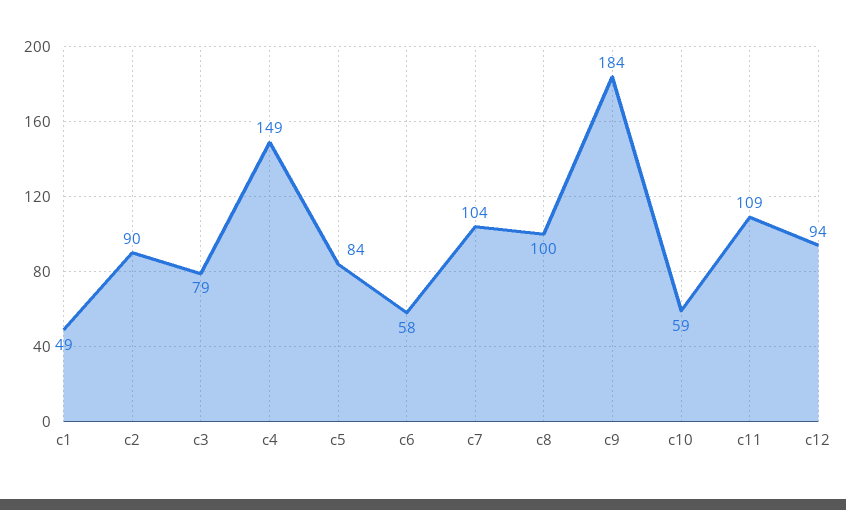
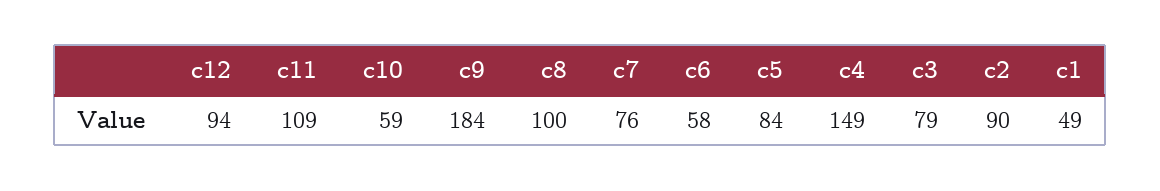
  {
    "c1": 49,
    "c2": 90,
    "c3": 79,
    "c4": 149,
    "c5": 84,
    "c6": 58,
-   "c7": 104,
+   "c7": 76,
    "c8": 100,
    "c9": 184,
    "c10": 59,
    "c11": 109,
    "c12": 94
  }

